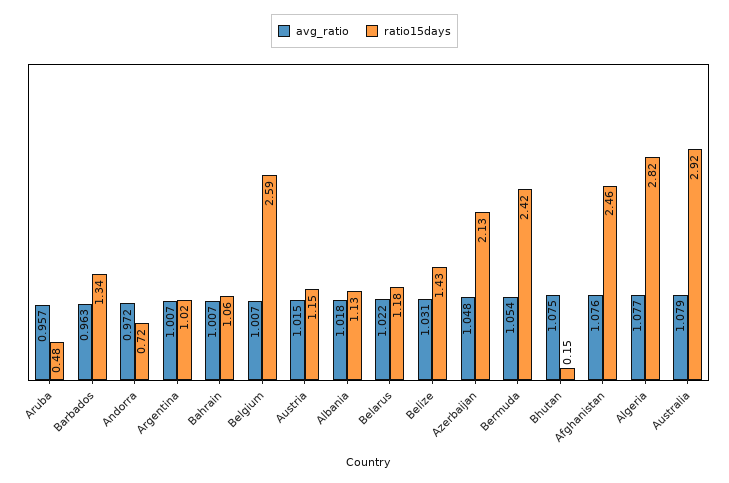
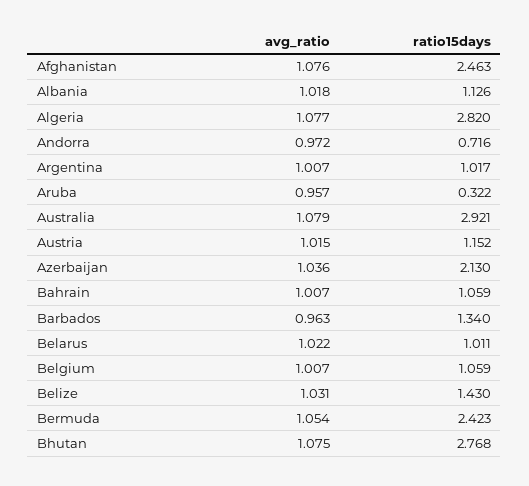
  {
    "avg_ratio": {
      "Aruba": 0.957,
      "Barbados": 0.963,
      "Andorra": 0.972,
      "Argentina": 1.007,
      "Bahrain": 1.007,
      "Belgium": 1.007,
      "Austria": 1.015,
      "Albania": 1.018,
      "Belarus": 1.022,
      "Belize": 1.031,
-     "Azerbaijan": 1.048,
+     "Azerbaijan": 1.036,
      "Bermuda": 1.054,
      "Bhutan": 1.075,
      "Afghanistan": 1.076,
      "Algeria": 1.077,
      "Australia": 1.079
    },
    "ratio15days": {
-     "Aruba": 0.48,
+     "Aruba": 0.322,
      "Barbados": 1.34,
      "Andorra": 0.716,
      "Argentina": 1.017,
      "Bahrain": 1.059,
-     "Belgium": 2.59,
+     "Belgium": 1.059,
      "Austria": 1.152,
      "Albania": 1.126,
-     "Belarus": 1.18,
+     "Belarus": 1.011,
      "Belize": 1.43,
      "Azerbaijan": 2.13,
      "Bermuda": 2.423,
-     "Bhutan": 0.15,
+     "Bhutan": 2.768,
      "Afghanistan": 2.463,
      "Algeria": 2.82,
      "Australia": 2.921
    }
  }

